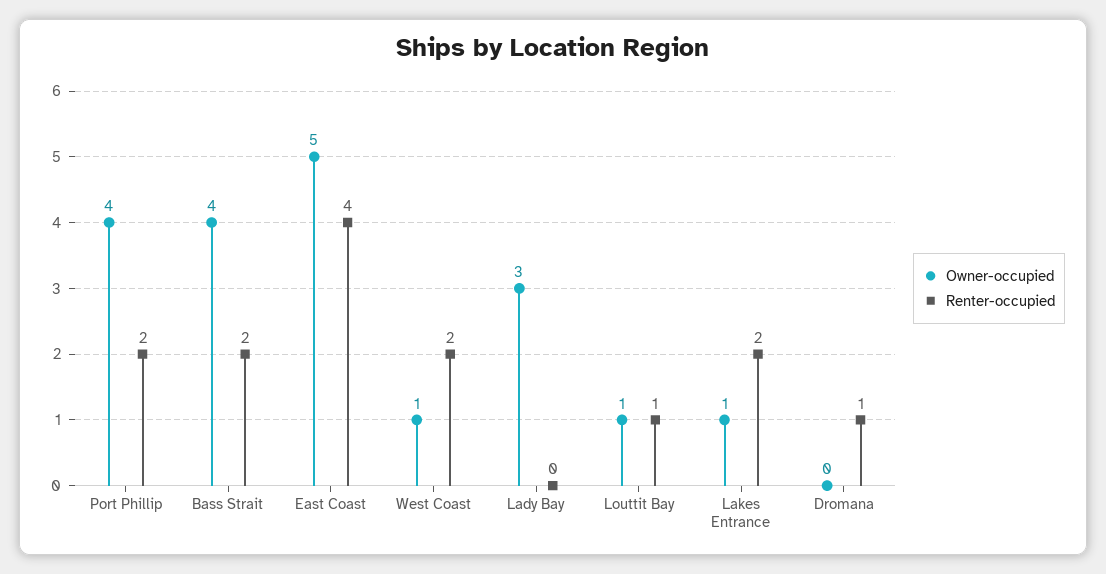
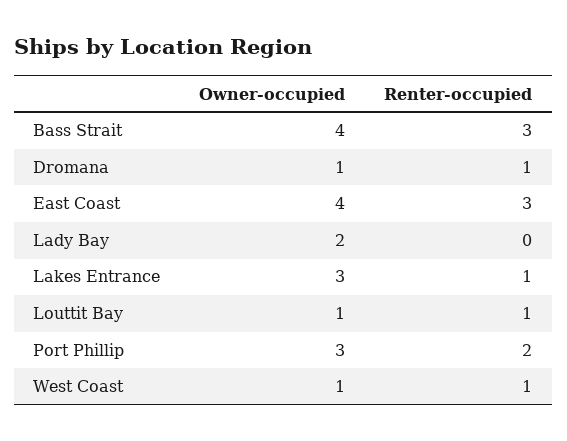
  {
    "Owner-occupied": {
-     "Port Phillip": 4,
+     "Port Phillip": 3,
      "Bass Strait": 4,
-     "East Coast": 5,
+     "East Coast": 4,
      "West Coast": 1,
-     "Lady Bay": 3,
+     "Lady Bay": 2,
      "Louttit Bay": 1,
-     "Lakes Entrance": 1,
+     "Lakes Entrance": 3,
-     "Dromana": 0
+     "Dromana": 1
    },
    "Renter-occupied": {
      "Port Phillip": 2,
-     "Bass Strait": 2,
+     "Bass Strait": 3,
-     "East Coast": 4,
+     "East Coast": 3,
-     "West Coast": 2,
+     "West Coast": 1,
      "Lady Bay": 0,
      "Louttit Bay": 1,
-     "Lakes Entrance": 2,
+     "Lakes Entrance": 1,
      "Dromana": 1
    }
  }

